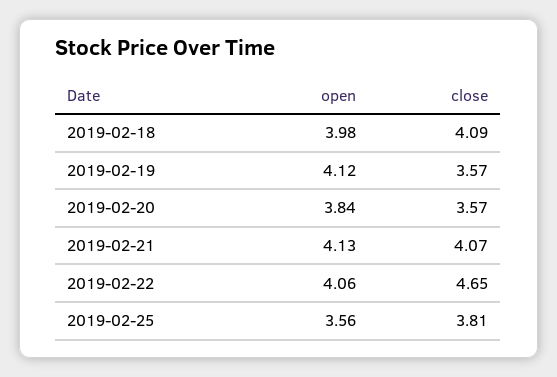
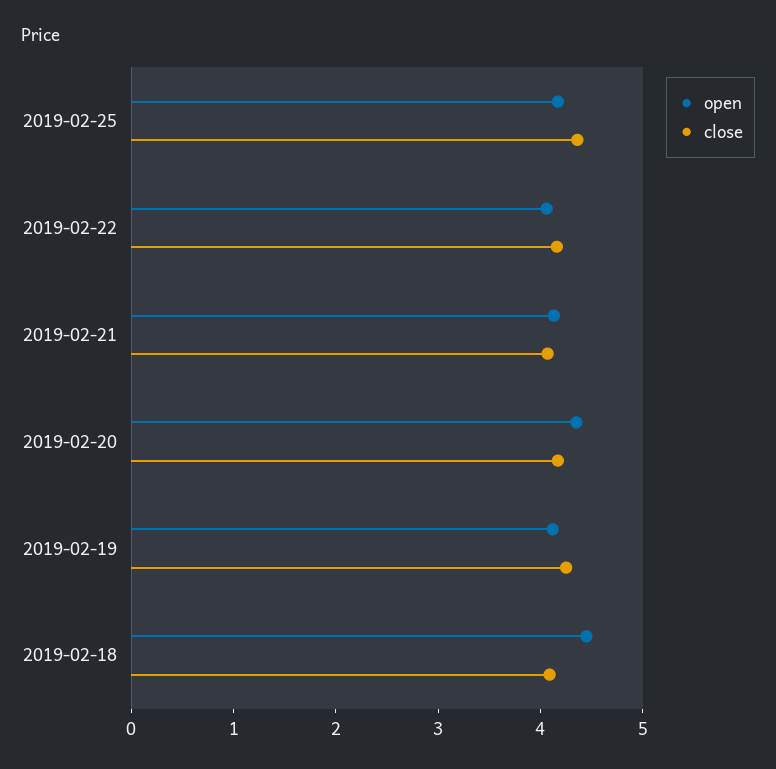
  {
    "open": {
-     "2019-02-18": 3.98,
+     "2019-02-18": 4.4,
      "2019-02-19": 4.12,
-     "2019-02-20": 3.84,
+     "2019-02-20": 4.4,
      "2019-02-21": 4.13,
      "2019-02-22": 4.06,
-     "2019-02-25": 3.56
+     "2019-02-25": 4.2
    },
    "close": {
      "2019-02-18": 4.09,
-     "2019-02-19": 3.57,
+     "2019-02-19": 4.2,
-     "2019-02-20": 3.57,
+     "2019-02-20": 4.2,
      "2019-02-21": 4.07,
-     "2019-02-22": 4.65,
+     "2019-02-22": 4.2,
-     "2019-02-25": 3.81
+     "2019-02-25": 4.4
    }
  }

